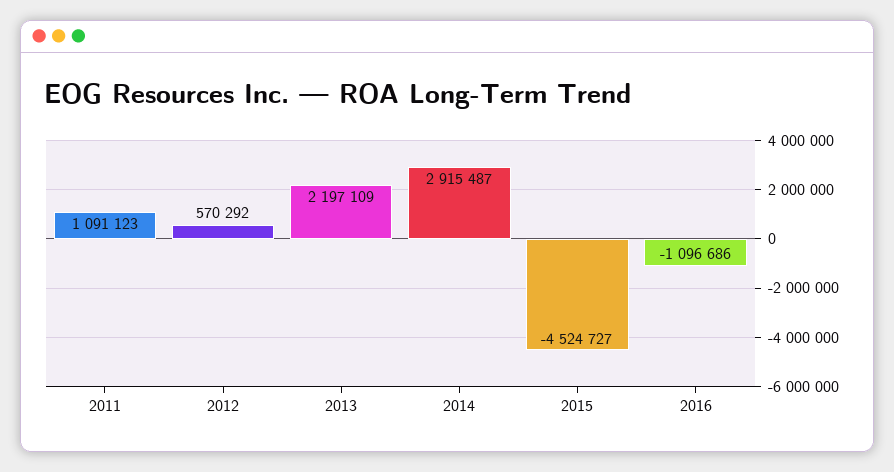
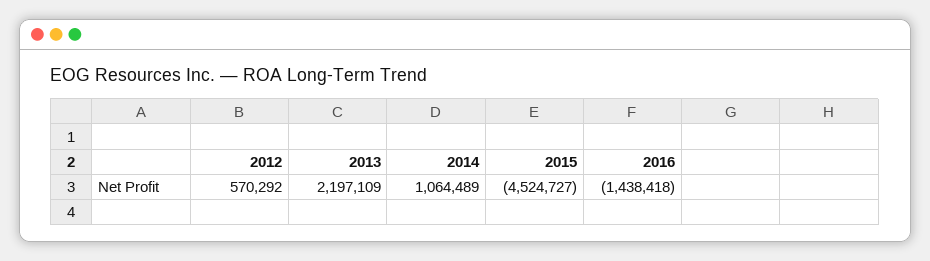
  {
-   "2011": 1091123,
    "2012": 570292,
    "2013": 2197109,
-   "2014": 2915487,
+   "2014": 1064489,
    "2015": -4524727,
-   "2016": -1096686
+   "2016": -1438418
  }

